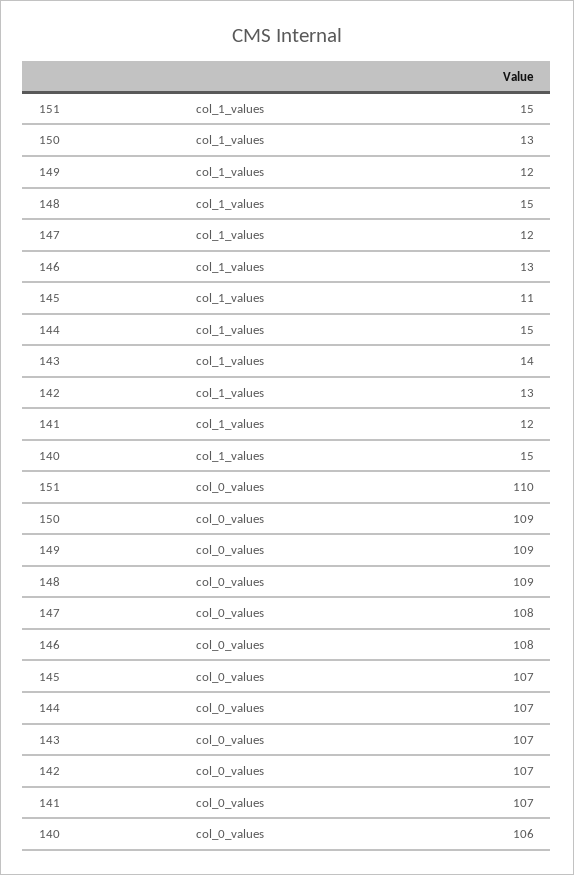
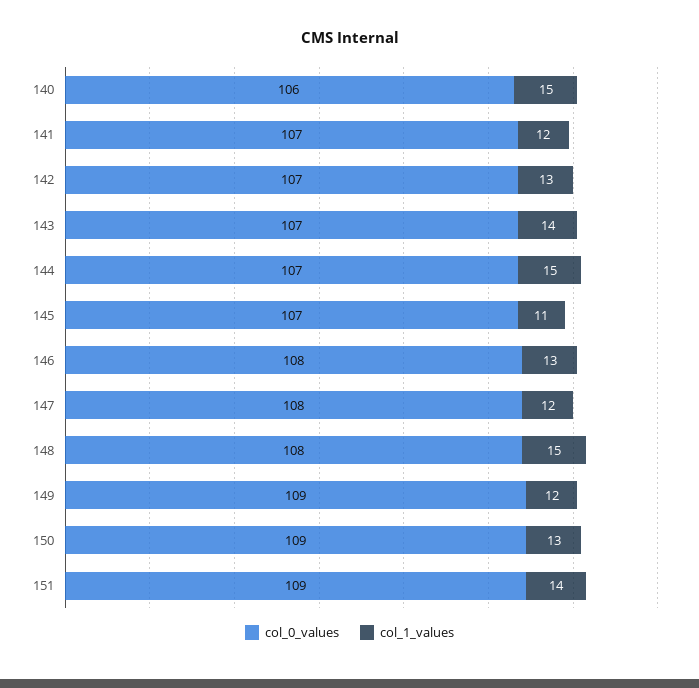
  {
    "col_1_values": {
-     "151": 15,
+     "151": 14,
      "150": 13,
      "149": 12,
      "148": 15,
      "147": 12,
      "146": 13,
      "145": 11,
      "144": 15,
      "143": 14,
      "142": 13,
      "141": 12,
      "140": 15
    },
    "col_0_values": {
-     "151": 110,
+     "151": 109,
      "150": 109,
      "149": 109,
-     "148": 109,
+     "148": 108,
      "147": 108,
      "146": 108,
      "145": 107,
      "144": 107,
      "143": 107,
      "142": 107,
      "141": 107,
      "140": 106
    }
  }

